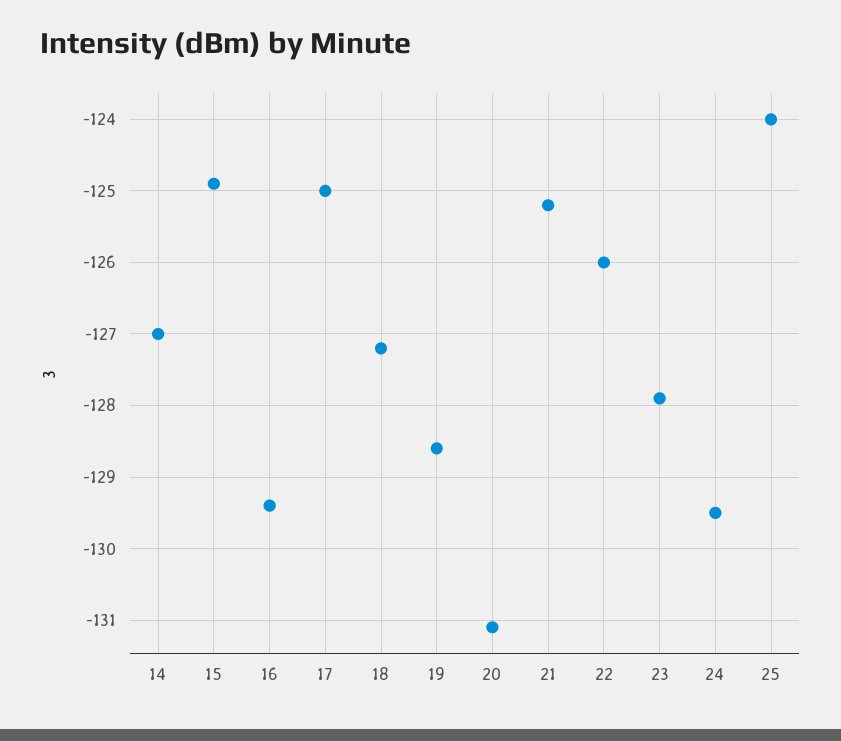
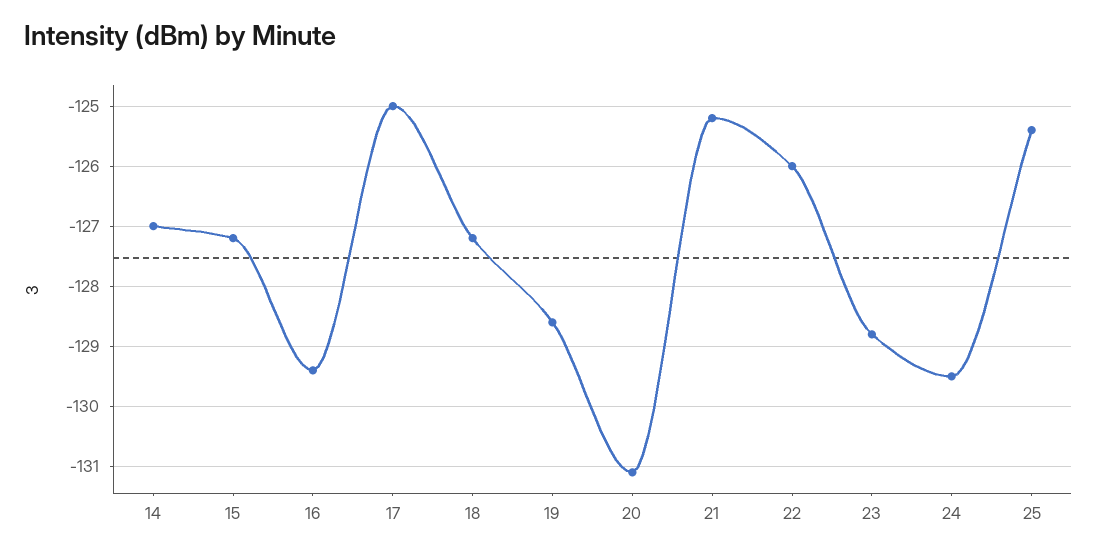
  {
    "14": -127,
-   "15": -124.9,
+   "15": -127.2,
    "16": -129.4,
    "17": -125,
    "18": -127.2,
    "19": -128.6,
    "20": -131.1,
    "21": -125.2,
    "22": -126,
-   "23": -127.9,
+   "23": -128.8,
    "24": -129.5,
-   "25": -124
+   "25": -125.4
  }

